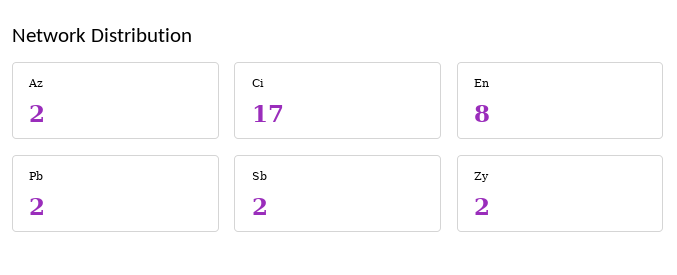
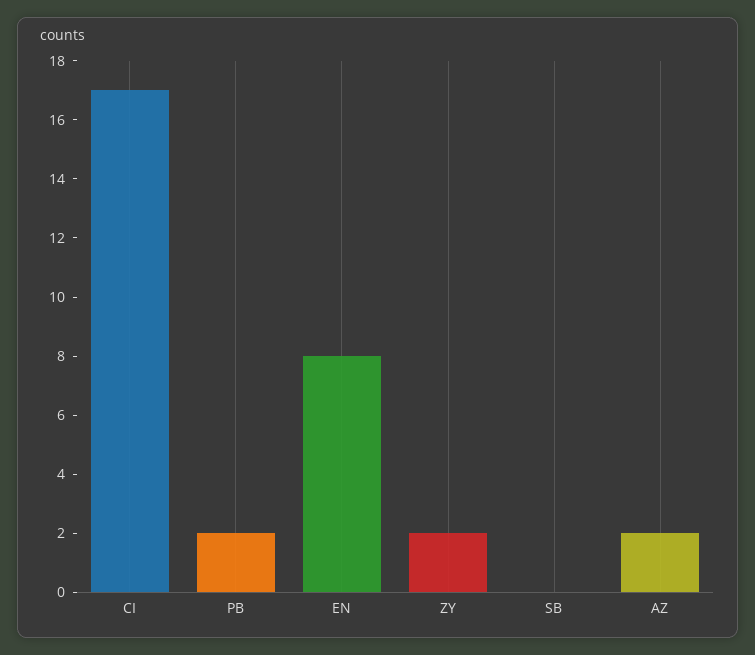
  {
    "Az": 2,
    "Ci": 17,
    "En": 8,
    "Pb": 2,
-   "Sb": 2,
+   "Sb": 0,
    "Zy": 2
  }

